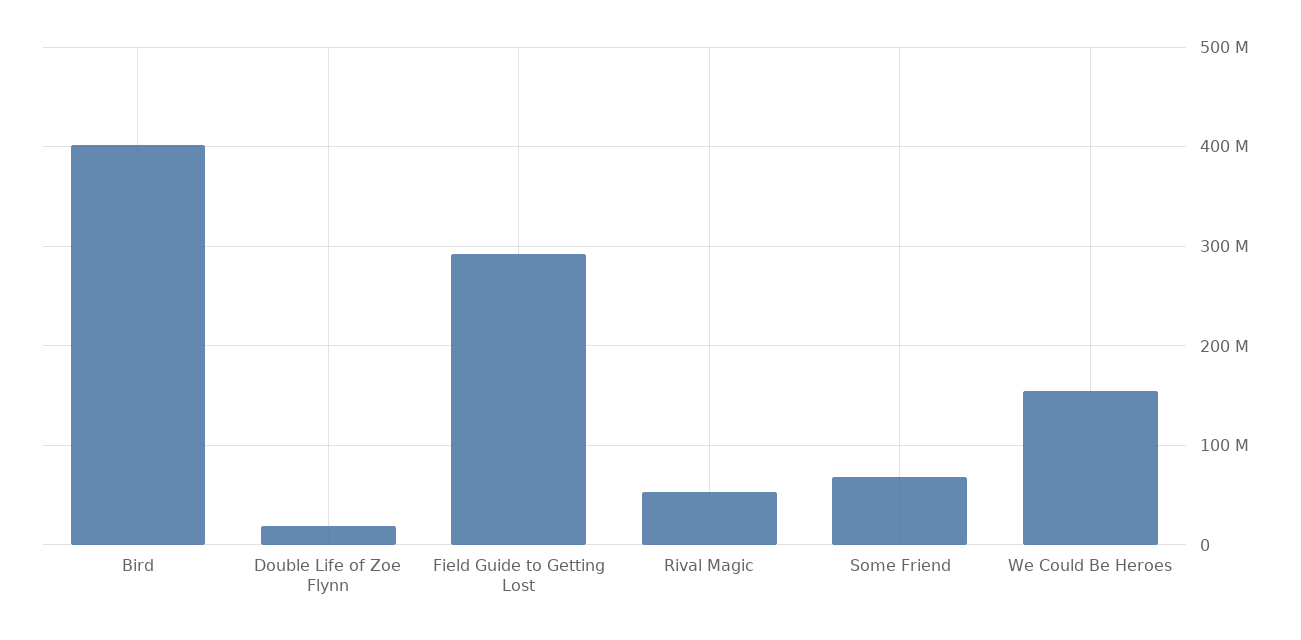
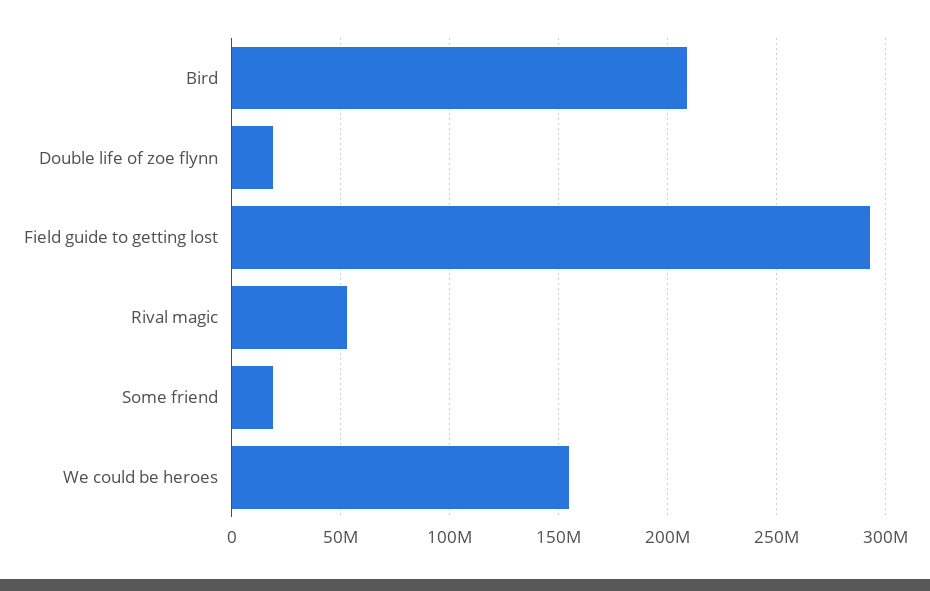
  {
-   "Bird": 400000000,
+   "Bird": 210000000,
    "Double Life of Zoe Flynn": 20000000,
    "Field Guide to Getting Lost": 295000000,
    "Rival Magic": 55000000,
-   "Some Friend": 70000000,
+   "Some Friend": 20000000,
    "We Could Be Heroes": 155000000
  }

